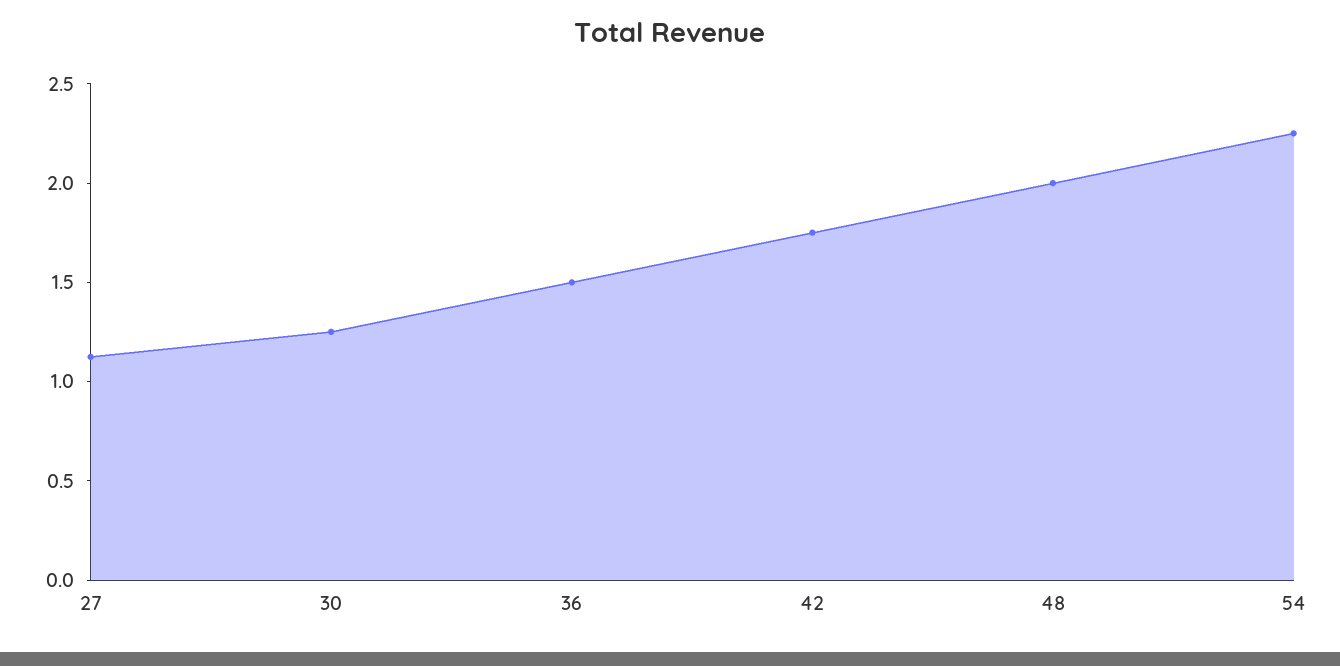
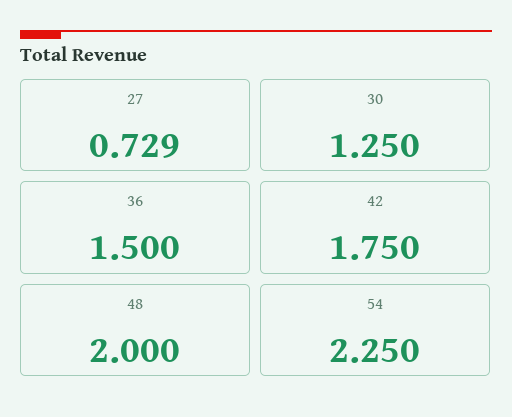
  {
-   "27": 1.1,
+   "27": 0.729,
    "30": 1.25,
    "36": 1.5,
    "42": 1.75,
    "48": 2,
    "54": 2.25
  }

